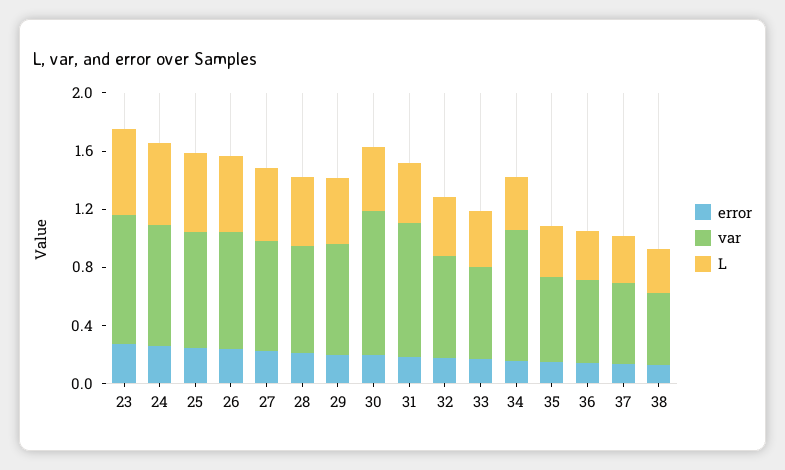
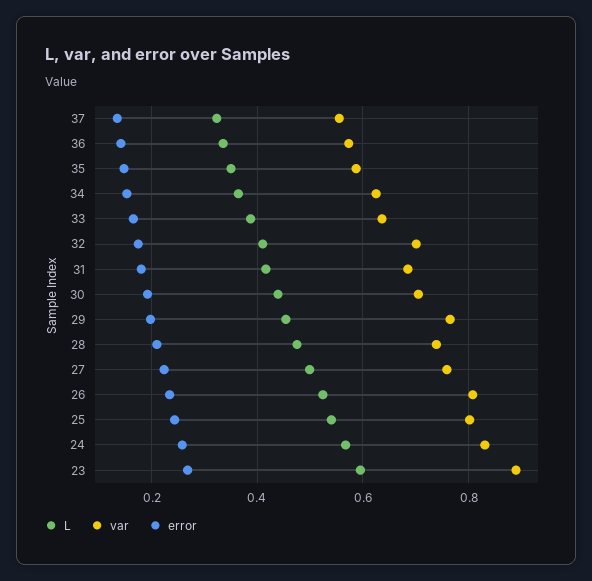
  {
    "error": {
      "23": 0.26,
      "24": 0.26,
      "25": 0.24,
      "26": 0.24,
      "27": 0.22,
      "28": 0.2,
      "29": 0.2,
      "30": 0.2,
      "31": 0.18,
      "32": 0.18,
      "33": 0.16,
      "34": 0.16,
      "35": 0.14,
      "36": 0.14,
-     "37": 0.14,
+     "37": 0.14
-     "38": 0.1
    },
    "var": {
      "23": 0.9,
      "24": 0.84,
      "25": 0.8,
      "26": 0.8,
      "27": 0.76,
      "28": 0.74,
      "29": 0.76,
-     "30": 1,
+     "30": 0.7,
-     "31": 0.9,
+     "31": 0.68,
      "32": 0.7,
      "33": 0.64,
-     "34": 0.9,
+     "34": 0.62,
      "35": 0.58,
      "36": 0.58,
-     "37": 0.56,
+     "37": 0.56
-     "38": 0.5
    },
    "L": {
      "23": 0.6,
      "24": 0.56,
      "25": 0.54,
      "26": 0.52,
      "27": 0.5,
      "28": 0.48,
      "29": 0.46,
      "30": 0.44,
      "31": 0.42,
      "32": 0.42,
      "33": 0.38,
      "34": 0.36,
      "35": 0.36,
      "36": 0.34,
-     "37": 0.32,
+     "37": 0.32
-     "38": 0.3
    }
  }

